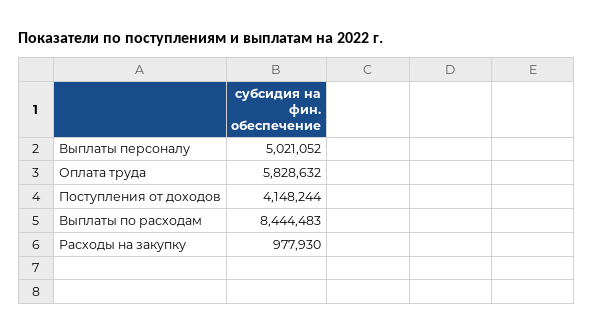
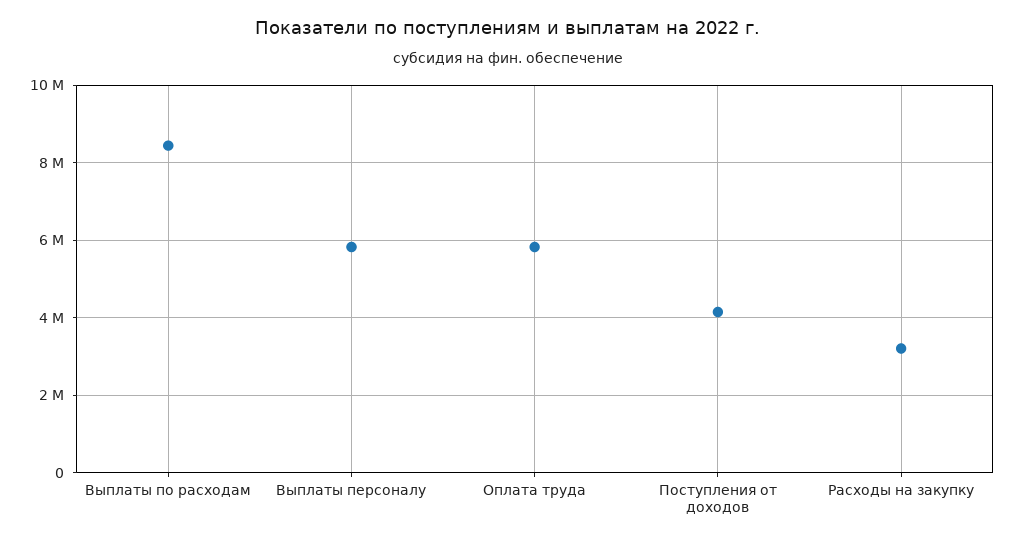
  {
-   "Выплаты персоналу": 5021052,
+   "Выплаты персоналу": 5800000,
    "Оплата труда": 5828632,
    "Поступления от доходов": 4148244,
    "Выплаты по расходам": 8444483,
-   "Расходы на закупку": 977930
+   "Расходы на закупку": 3200000
  }

